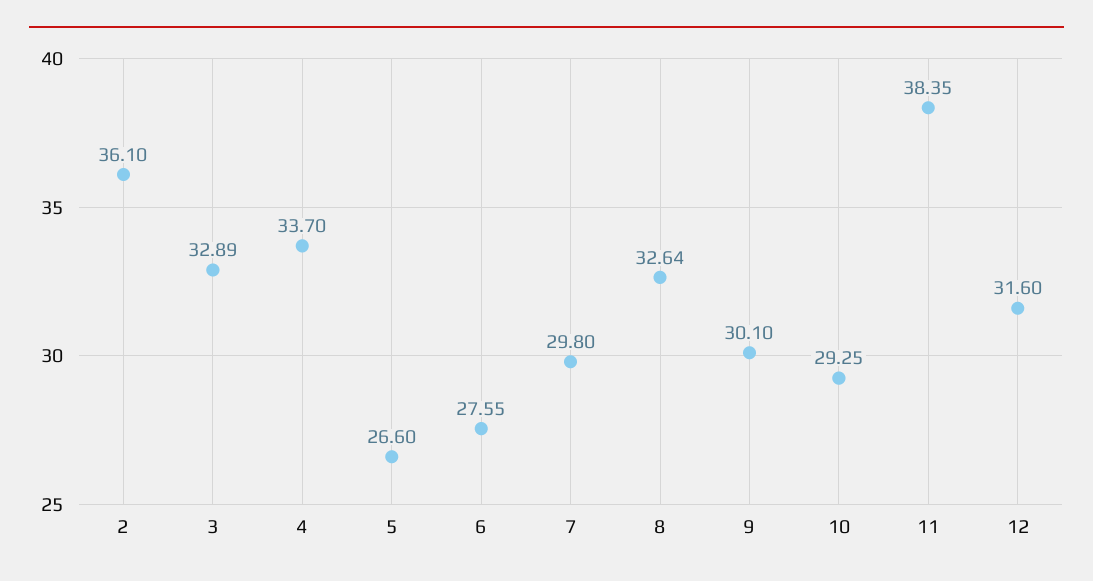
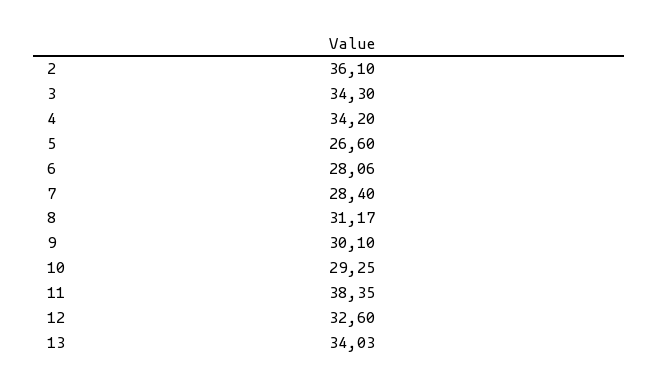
  {
    "2": 36.1,
-   "3": 32.89,
+   "3": 34.3,
-   "4": 33.7,
+   "4": 34.2,
    "5": 26.6,
-   "6": 27.55,
+   "6": 28.06,
-   "7": 29.8,
+   "7": 28.4,
-   "8": 32.64,
+   "8": 31.17,
    "9": 30.1,
    "10": 29.25,
    "11": 38.35,
-   "12": 31.6
+   "12": 32.6,
+   "13": 34.03
  }

